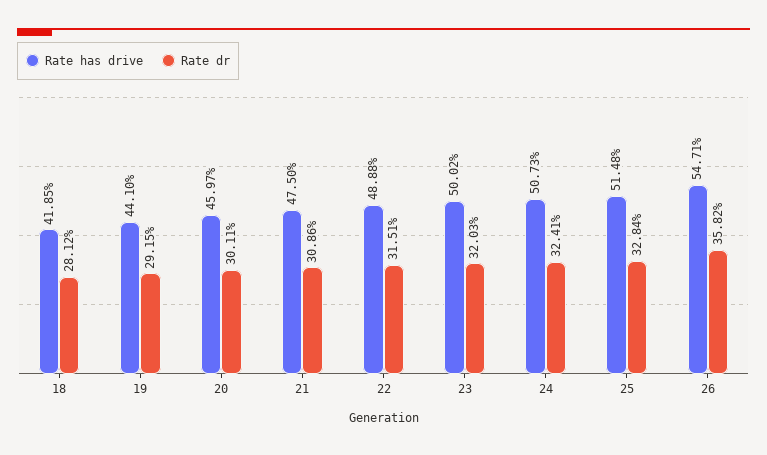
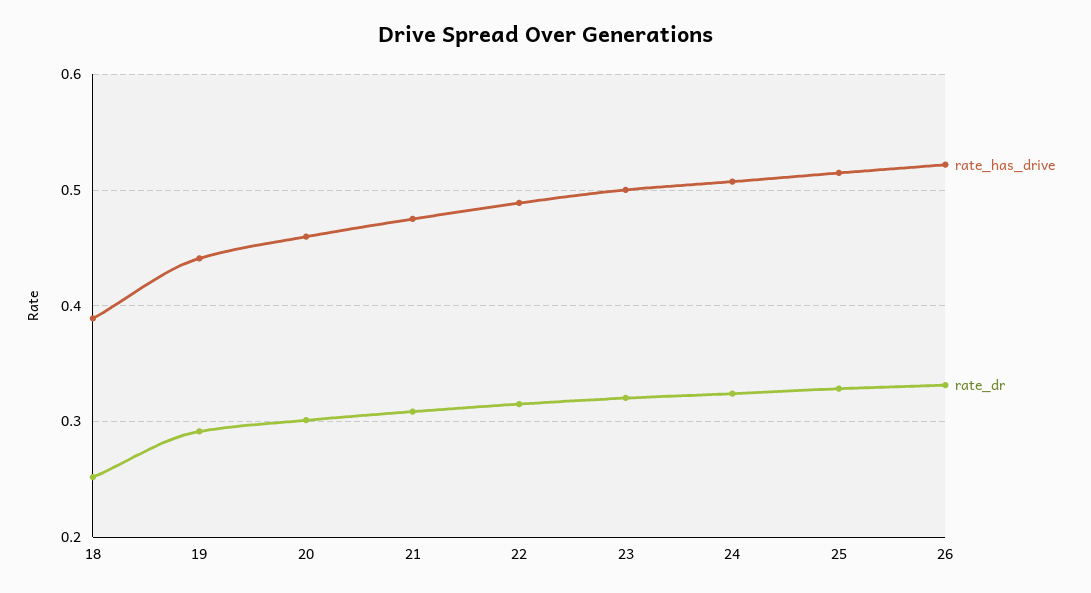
  {
    "Rate has drive": {
-     "18": 0.4185,
+     "18": 0.39,
      "19": 0.441,
      "20": 0.4597,
      "21": 0.475,
      "22": 0.4888,
      "23": 0.5002,
      "24": 0.5073,
      "25": 0.5148,
-     "26": 0.5471
+     "26": 0.52
    },
    "Rate dr": {
-     "18": 0.2812,
+     "18": 0.25,
      "19": 0.2915,
      "20": 0.3011,
      "21": 0.3086,
      "22": 0.3151,
      "23": 0.3203,
      "24": 0.3241,
      "25": 0.3284,
-     "26": 0.3582
+     "26": 0.33
    }
  }

